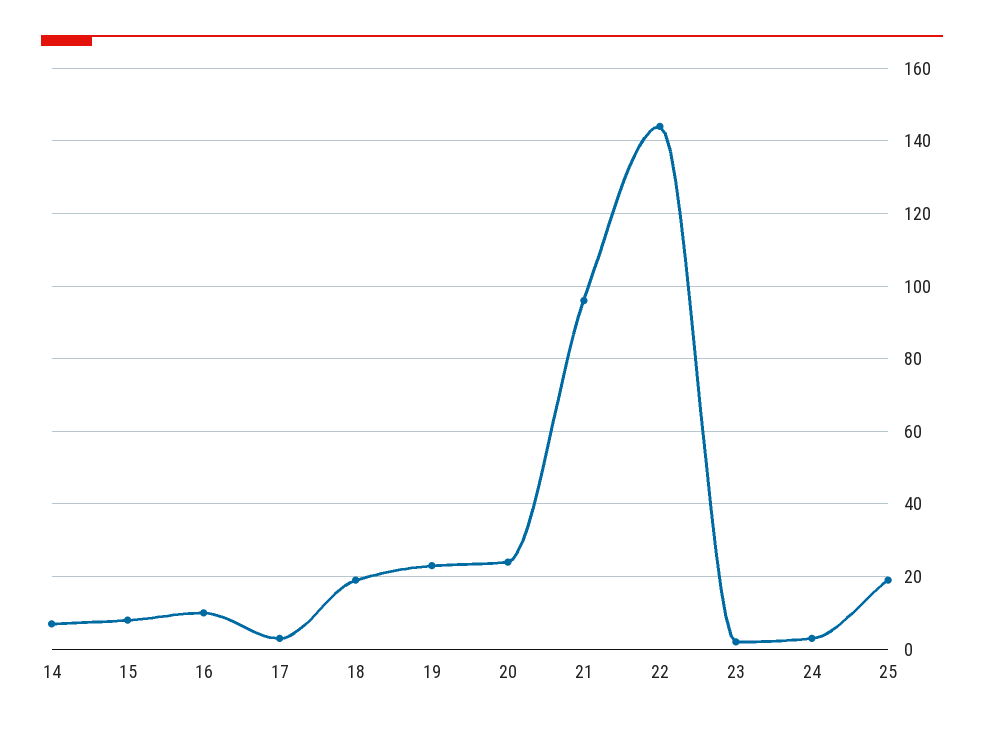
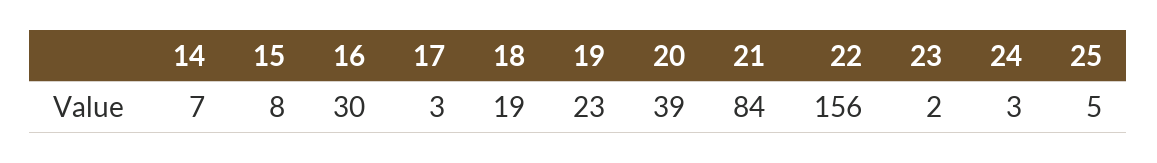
  {
    "14": 7,
    "15": 8,
-   "16": 10,
+   "16": 30,
    "17": 3,
    "18": 19,
    "19": 23,
-   "20": 25,
+   "20": 39,
-   "21": 95,
+   "21": 84,
-   "22": 145,
+   "22": 156,
    "23": 2,
    "24": 3,
-   "25": 20
+   "25": 5
  }

